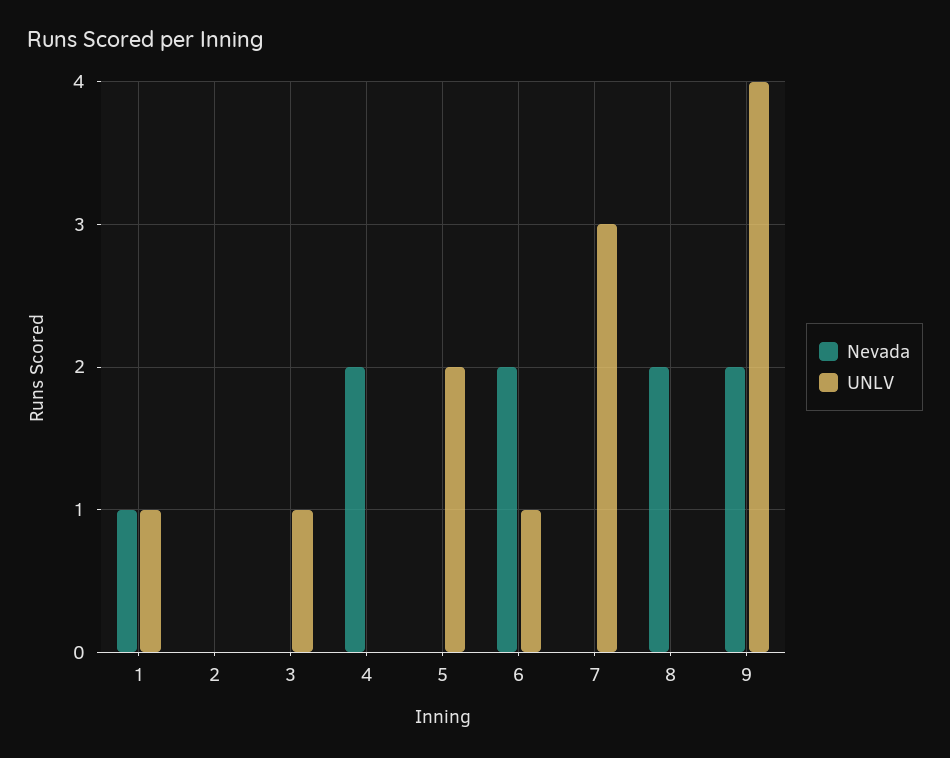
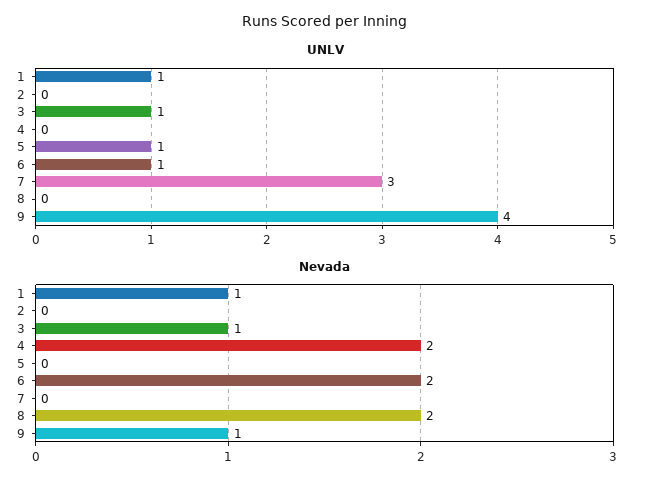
  {
    "Nevada": {
      "1": 1,
      "2": 0,
-     "3": 0,
+     "3": 1,
      "4": 2,
      "5": 0,
      "6": 2,
      "7": 0,
      "8": 2,
-     "9": 2
+     "9": 1
    },
    "UNLV": {
      "1": 1,
      "2": 0,
      "3": 1,
      "4": 0,
-     "5": 2,
+     "5": 1,
      "6": 1,
      "7": 3,
      "8": 0,
      "9": 4
    }
  }

